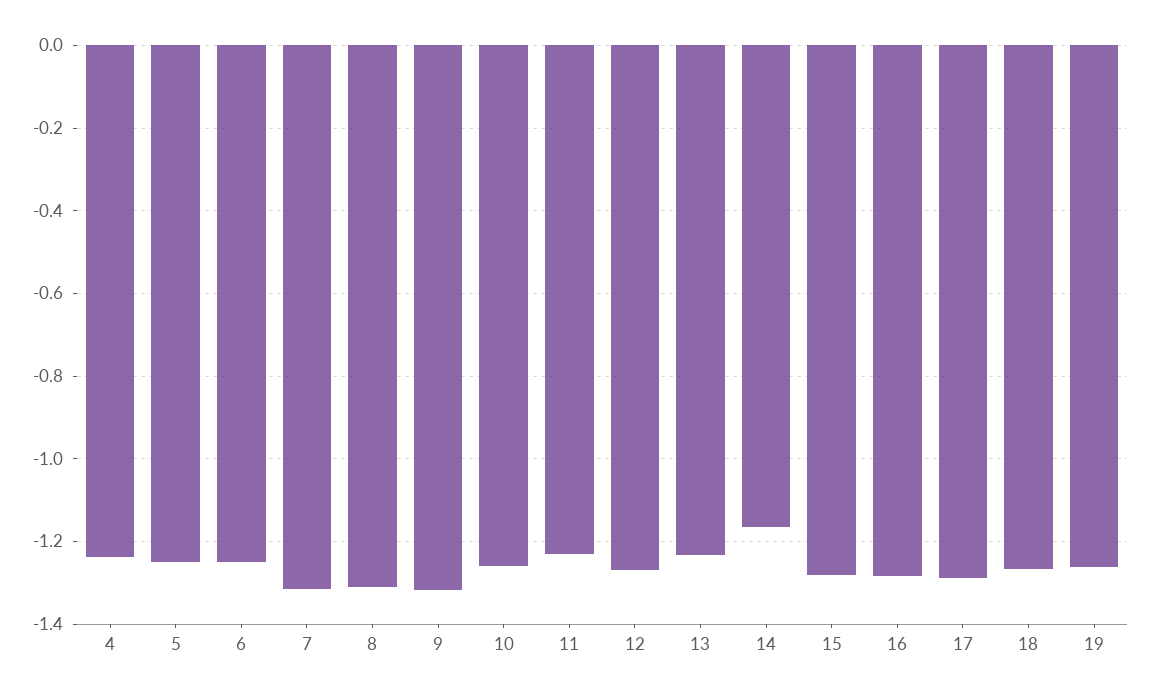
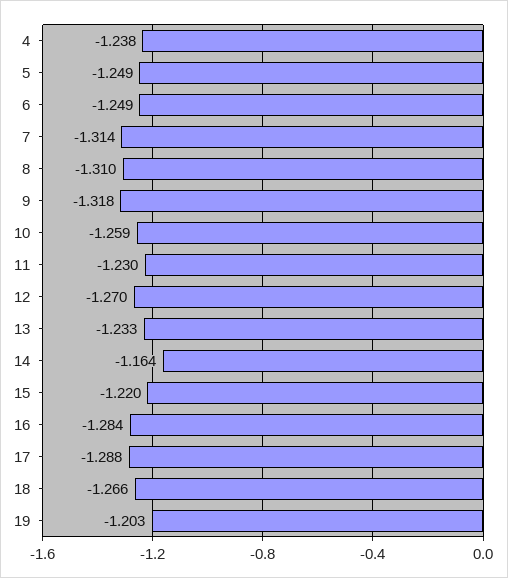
  {
    "4": -1.238,
    "5": -1.249,
    "6": -1.249,
    "7": -1.314,
    "8": -1.31,
    "9": -1.318,
    "10": -1.259,
    "11": -1.23,
    "12": -1.27,
    "13": -1.233,
    "14": -1.164,
-   "15": -1.28,
+   "15": -1.22,
    "16": -1.284,
    "17": -1.288,
    "18": -1.266,
-   "19": -1.26
+   "19": -1.203
  }

